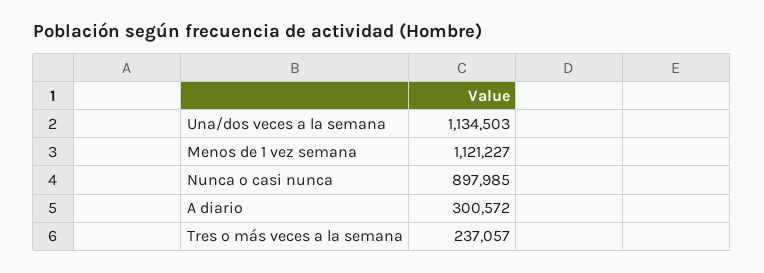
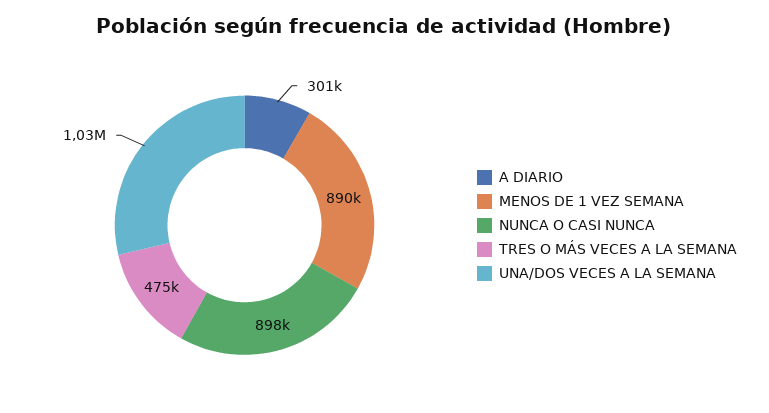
  {
-   "Una/dos veces a la semana": 1134503,
+   "Una/dos veces a la semana": 1030000,
-   "Menos de 1 vez semana": 1121227,
+   "Menos de 1 vez semana": 890000,
    "Nunca o casi nunca": 897985,
    "A diario": 300572,
-   "Tres o más veces a la semana": 237057
+   "Tres o más veces a la semana": 475000
  }

